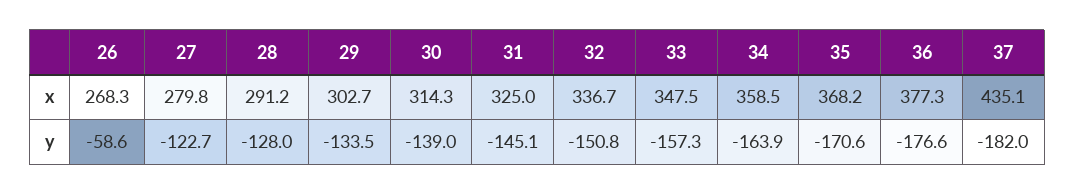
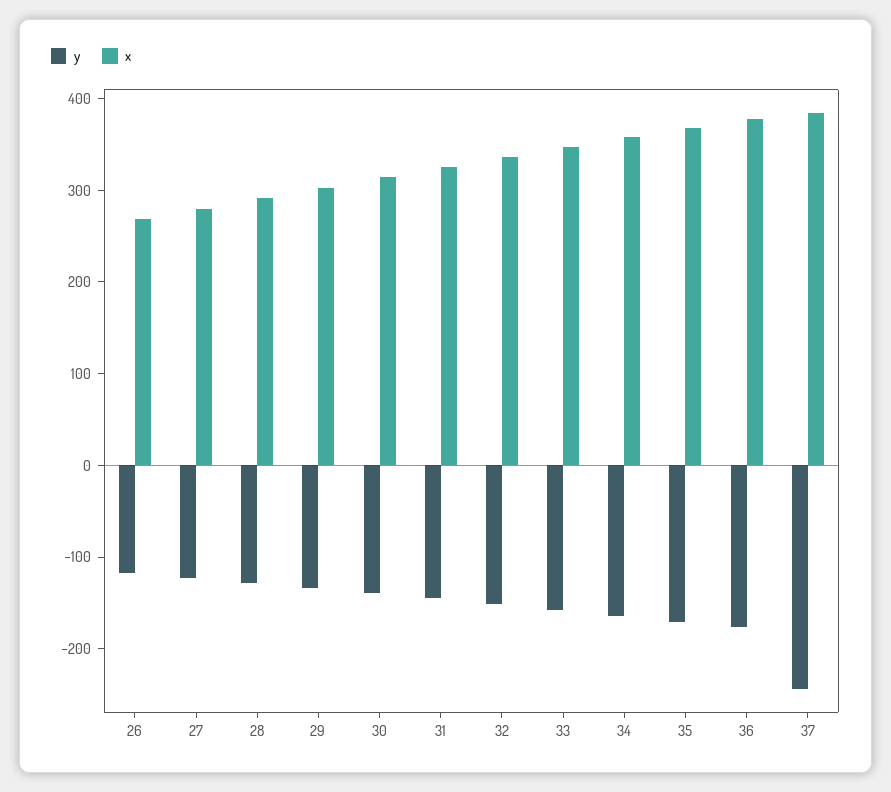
  {
    "x": {
      "26": 268.3,
      "27": 279.8,
      "28": 291.2,
      "29": 302.7,
      "30": 314.3,
      "31": 325,
      "32": 336.7,
      "33": 347.5,
      "34": 358.5,
      "35": 368.2,
      "36": 377.3,
-     "37": 435.1
+     "37": 380
    },
    "y": {
-     "26": -58.6,
+     "26": -120,
      "27": -122.7,
      "28": -128,
      "29": -133.5,
      "30": -139,
      "31": -145.1,
      "32": -150.8,
      "33": -157.3,
      "34": -163.9,
      "35": -170.6,
      "36": -176.6,
-     "37": -182
+     "37": -240
    }
  }

